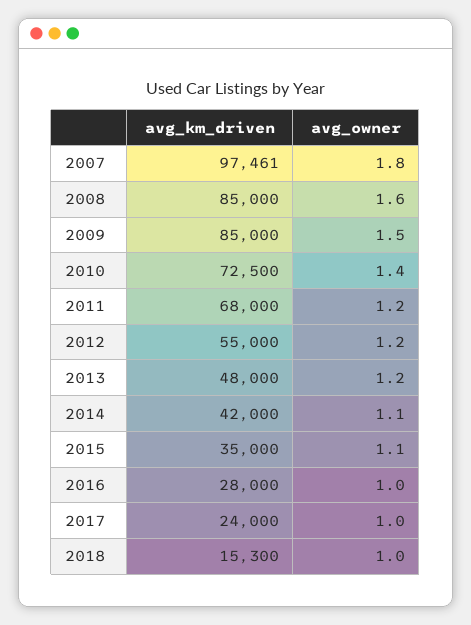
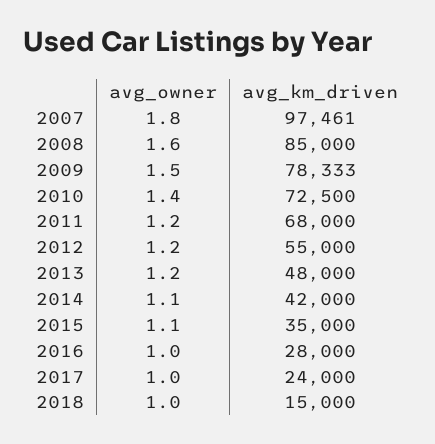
  {
    "avg_km_driven": {
      "2007": 97461,
      "2008": 85000,
-     "2009": 85000,
+     "2009": 78333,
      "2010": 72500,
      "2011": 68000,
      "2012": 55000,
      "2013": 48000,
      "2014": 42000,
      "2015": 35000,
      "2016": 28000,
      "2017": 24000,
-     "2018": 15300
+     "2018": 15000
    },
    "avg_owner": {
      "2007": 1.8,
      "2008": 1.6,
      "2009": 1.5,
      "2010": 1.4,
      "2011": 1.2,
      "2012": 1.2,
      "2013": 1.2,
      "2014": 1.1,
      "2015": 1.1,
      "2016": 1,
      "2017": 1,
      "2018": 1
    }
  }

